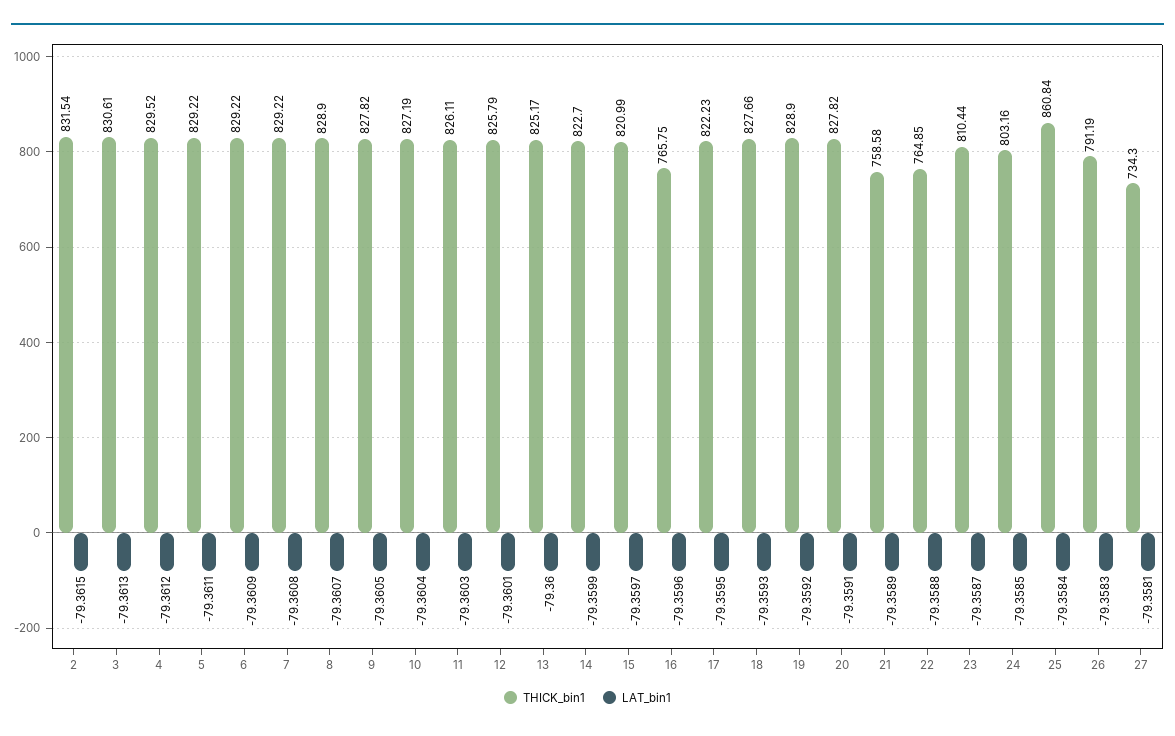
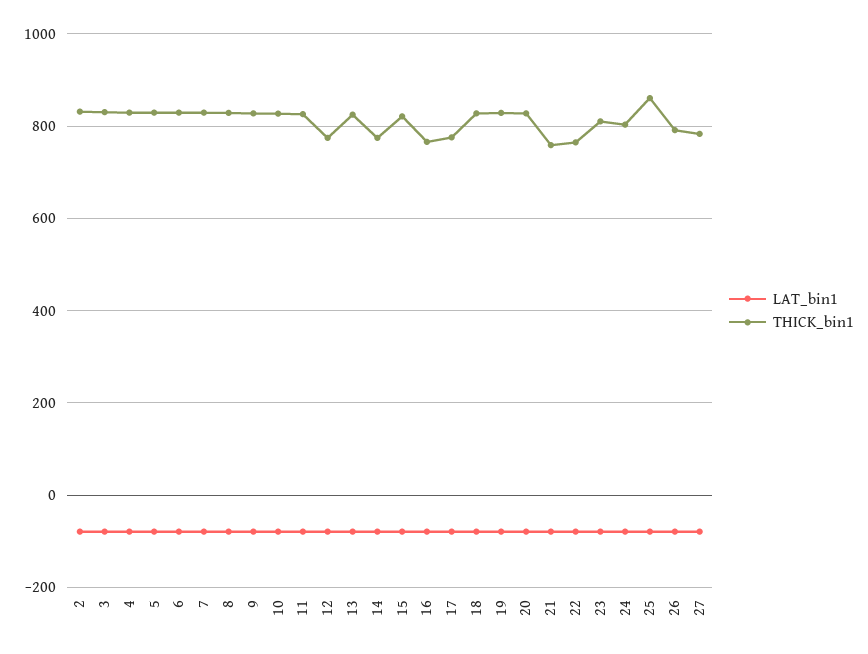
  {
    "THICK_bin1": {
      "2": 831.54,
      "3": 830.61,
      "4": 829.52,
      "5": 829.22,
      "6": 829.22,
      "7": 829.22,
      "8": 828.9,
      "9": 827.82,
      "10": 827.19,
      "11": 826.11,
-     "12": 825.79,
+     "12": 780,
      "13": 825.17,
-     "14": 822.7,
+     "14": 780,
      "15": 820.99,
      "16": 765.75,
-     "17": 822.23,
+     "17": 780,
      "18": 827.66,
      "19": 828.9,
      "20": 827.82,
      "21": 758.58,
      "22": 764.85,
      "23": 810.44,
      "24": 803.16,
      "25": 860.84,
      "26": 791.19,
-     "27": 734.3
+     "27": 780
    },
    "LAT_bin1": {
      "2": -79.3615,
      "3": -79.3613,
      "4": -79.3612,
      "5": -79.3611,
      "6": -79.3609,
      "7": -79.3608,
      "8": -79.3607,
      "9": -79.3605,
      "10": -79.3604,
      "11": -79.3603,
      "12": -79.3601,
      "13": -79.36,
      "14": -79.3599,
      "15": -79.3597,
      "16": -79.3596,
      "17": -79.3595,
      "18": -79.3593,
      "19": -79.3592,
      "20": -79.3591,
      "21": -79.3589,
      "22": -79.3588,
      "23": -79.3587,
      "24": -79.3585,
      "25": -79.3584,
      "26": -79.3583,
      "27": -79.3581
    }
  }

